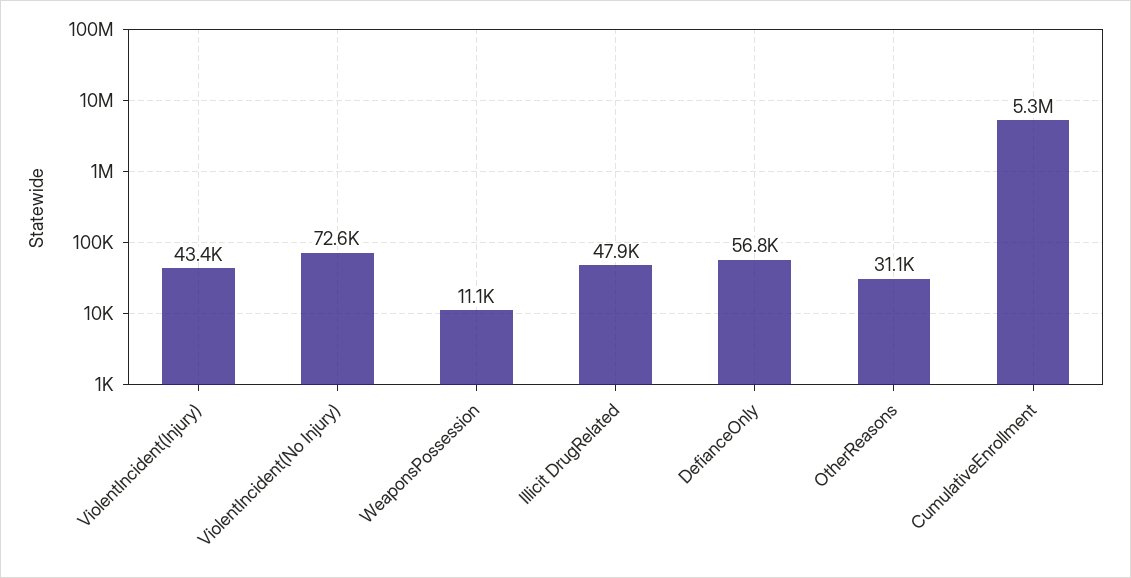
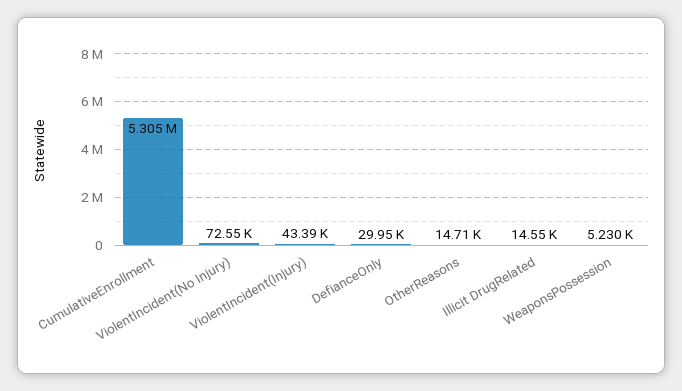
  {
    "ViolentIncident(Injury)": 43390,
    "ViolentIncident(No Injury)": 72550,
-   "WeaponsPossession": 11100,
+   "WeaponsPossession": 5230,
-   "Illicit DrugRelated": 47900,
+   "Illicit DrugRelated": 14550,
-   "DefianceOnly": 56800,
+   "DefianceOnly": 29950,
-   "OtherReasons": 31100,
+   "OtherReasons": 14710,
    "CumulativeEnrollment": 5305000
  }

